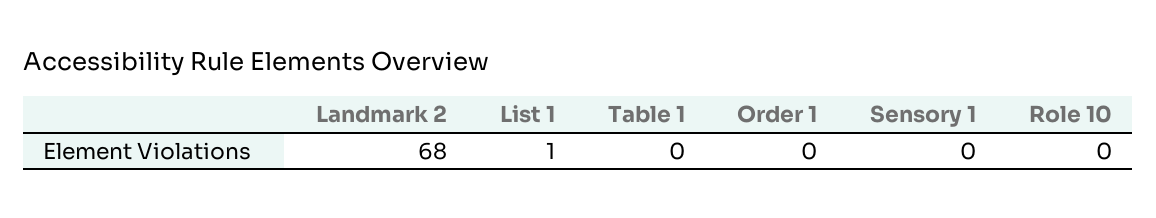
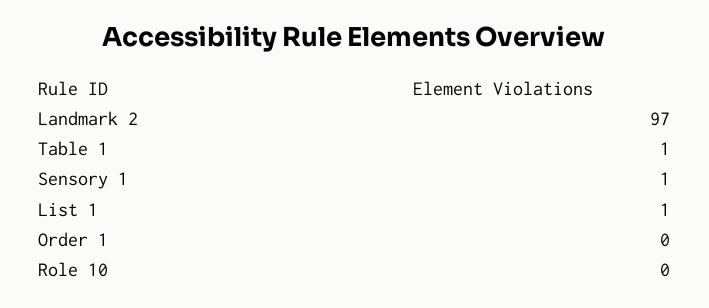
  {
-   "Landmark 2": 68,
+   "Landmark 2": 97,
    "List 1": 1,
-   "Table 1": 0,
+   "Table 1": 1,
    "Order 1": 0,
-   "Sensory 1": 0,
+   "Sensory 1": 1,
    "Role 10": 0
  }

